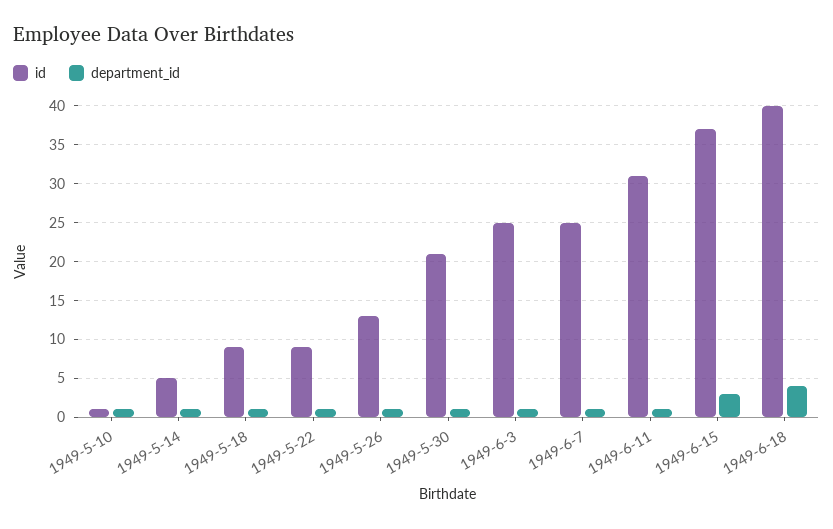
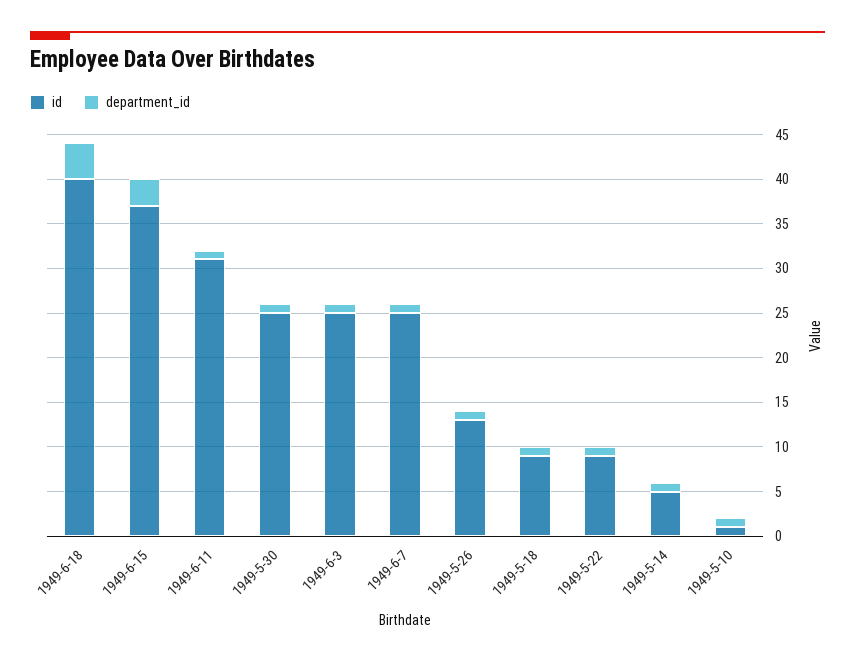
  {
    "id": {
      "1949-5-10": 1,
      "1949-5-14": 5,
      "1949-5-18": 9,
      "1949-5-22": 9,
      "1949-5-26": 13,
-     "1949-5-30": 21,
+     "1949-5-30": 25,
      "1949-6-3": 25,
      "1949-6-7": 25,
      "1949-6-11": 31,
      "1949-6-15": 37,
      "1949-6-18": 40
    },
    "department_id": {
      "1949-5-10": 1,
      "1949-5-14": 1,
      "1949-5-18": 1,
      "1949-5-22": 1,
      "1949-5-26": 1,
      "1949-5-30": 1,
      "1949-6-3": 1,
      "1949-6-7": 1,
      "1949-6-11": 1,
      "1949-6-15": 3,
      "1949-6-18": 4
    }
  }

